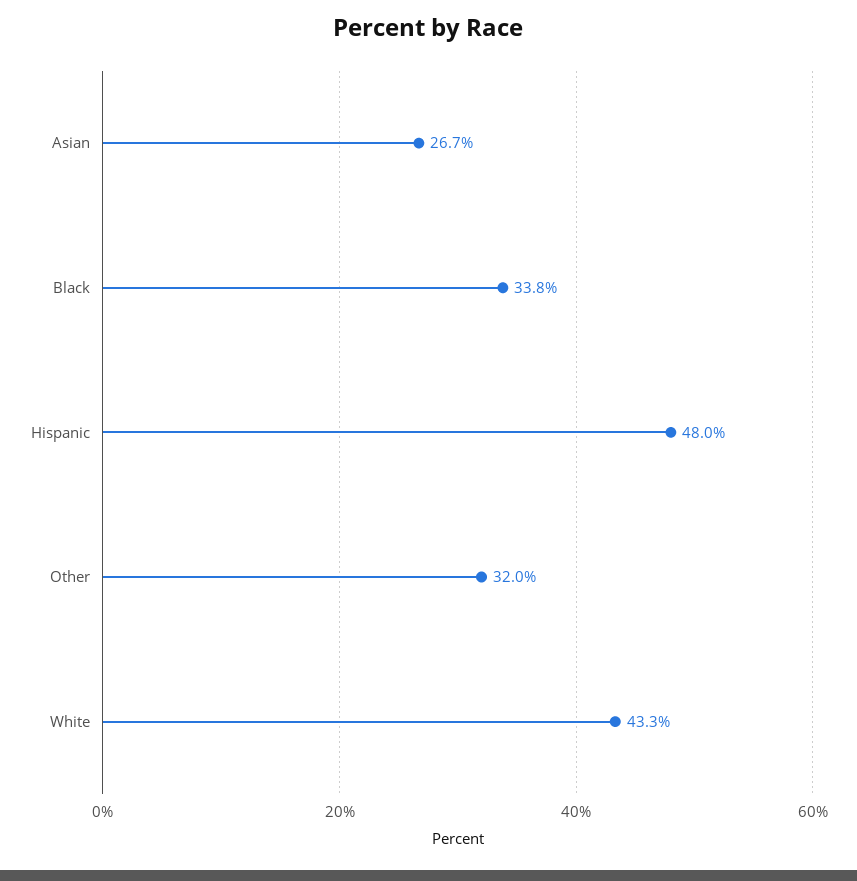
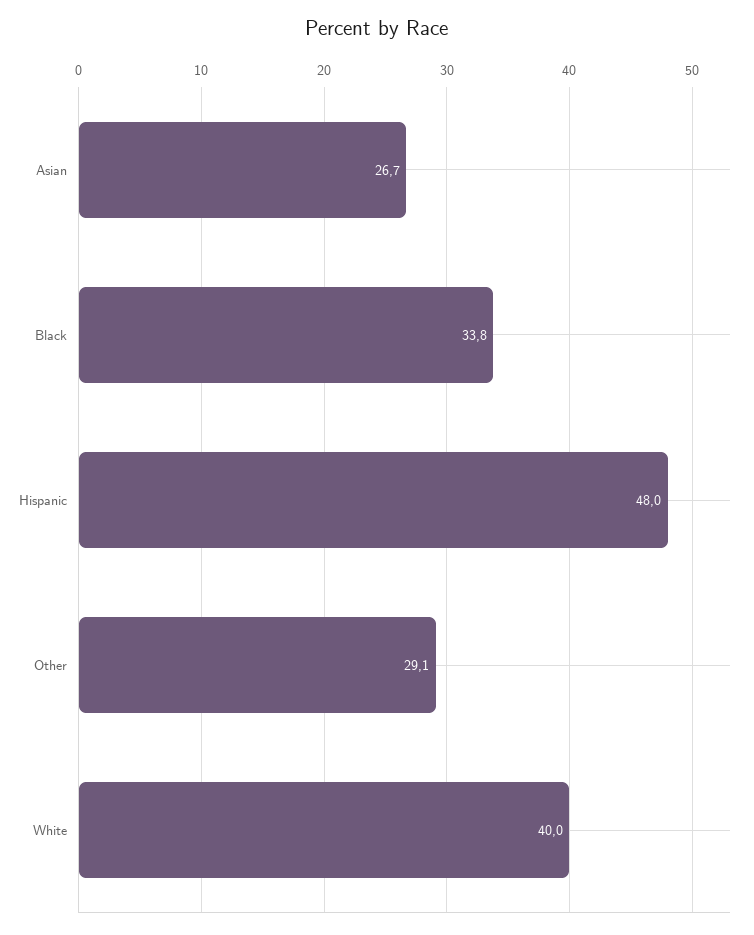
  {
    "Asian": 26.7,
    "Black": 33.8,
    "Hispanic": 48,
-   "Other": 32,
+   "Other": 29.1,
-   "White": 43.3
+   "White": 40
  }

